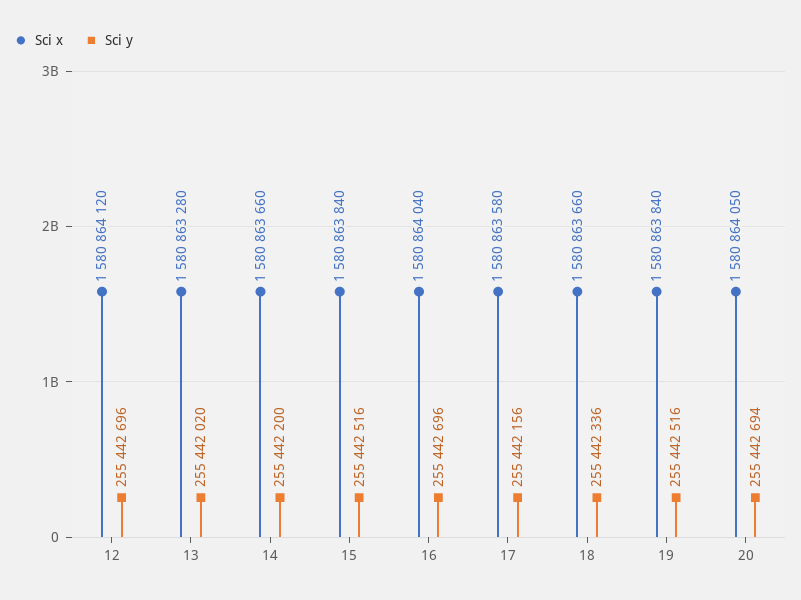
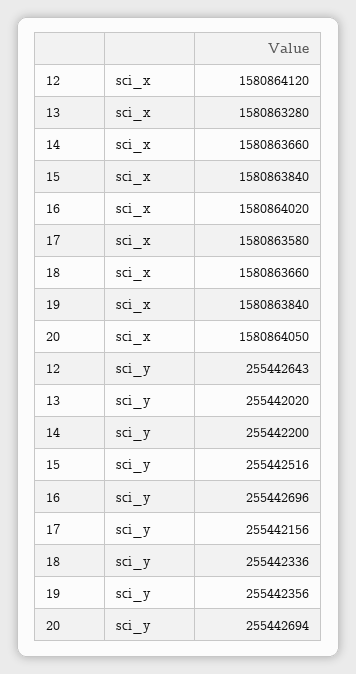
  {
    "Sci x": {
      "12": 1580864120,
      "13": 1580863280,
      "14": 1580863660,
      "15": 1580863840,
-     "16": 1580864040,
+     "16": 1580864020,
      "17": 1580863580,
      "18": 1580863660,
      "19": 1580863840,
      "20": 1580864050
    },
    "Sci y": {
-     "12": 255442696,
+     "12": 255442643,
      "13": 255442020,
      "14": 255442200,
      "15": 255442516,
      "16": 255442696,
      "17": 255442156,
      "18": 255442336,
-     "19": 255442516,
+     "19": 255442356,
      "20": 255442694
    }
  }

